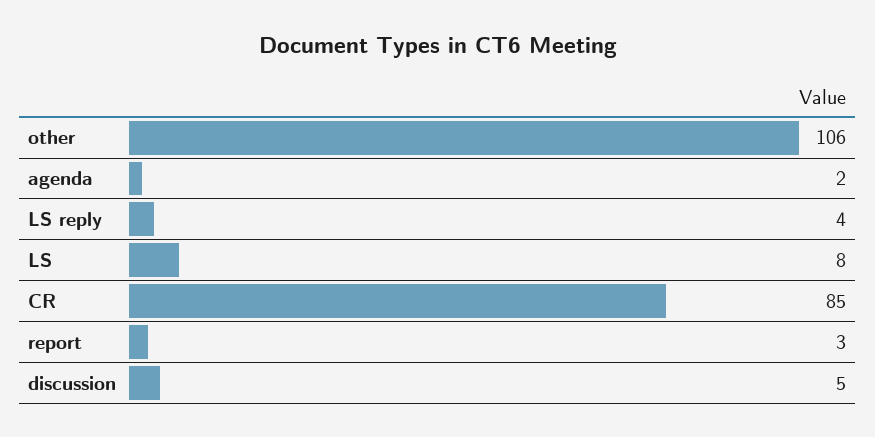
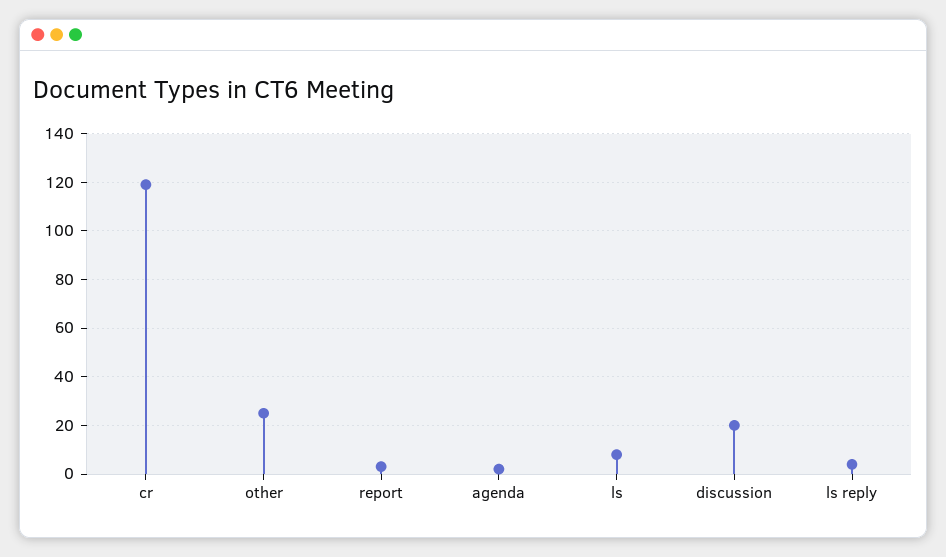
  {
-   "other": 106,
+   "other": 25,
    "agenda": 2,
    "LS reply": 4,
    "LS": 8,
-   "CR": 85,
+   "CR": 120,
    "report": 3,
-   "discussion": 5
+   "discussion": 20
  }

